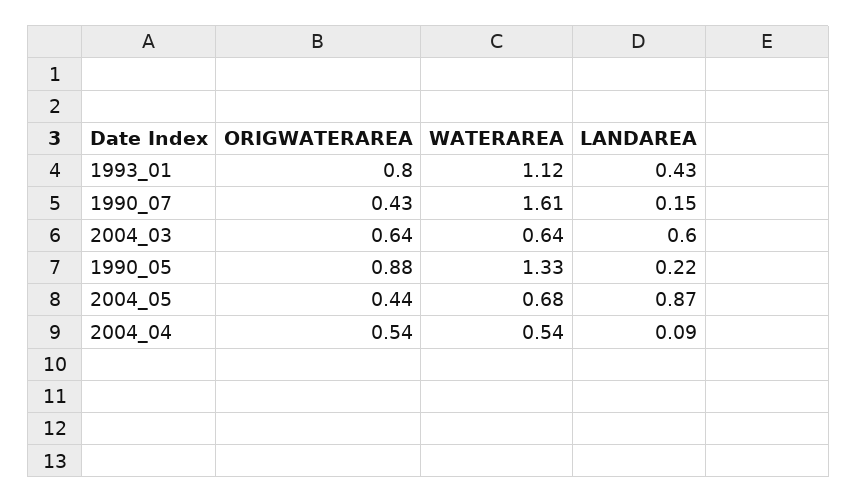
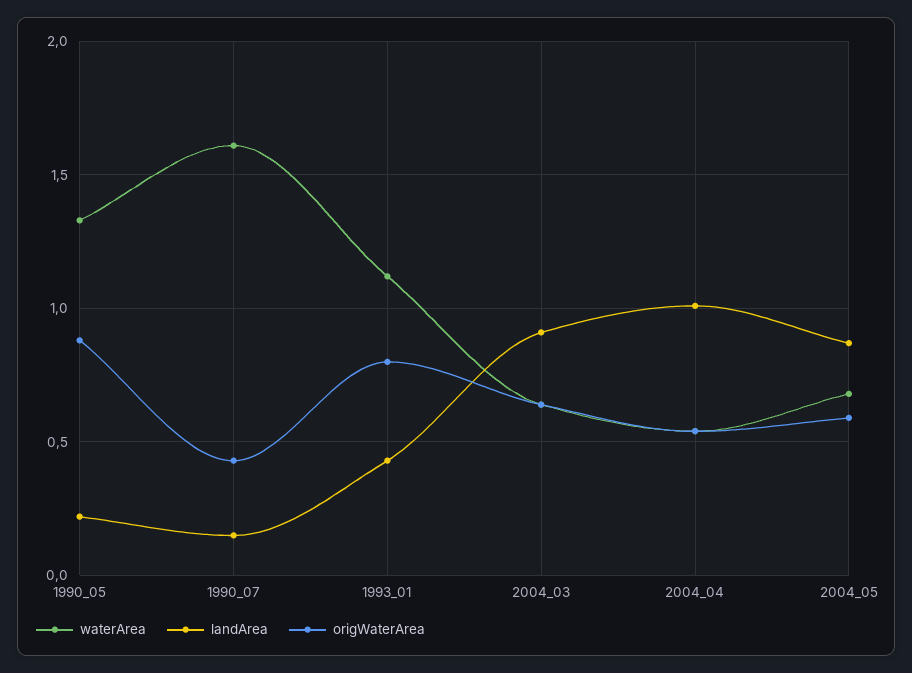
  {
    "ORIGWATERAREA": {
      "1993_01": 0.8,
      "1990_07": 0.43,
      "2004_03": 0.64,
      "1990_05": 0.88,
-     "2004_05": 0.44,
+     "2004_05": 0.6,
      "2004_04": 0.54
    },
    "WATERAREA": {
      "1993_01": 1.12,
      "1990_07": 1.61,
      "2004_03": 0.64,
      "1990_05": 1.33,
      "2004_05": 0.68,
      "2004_04": 0.54
    },
    "LANDAREA": {
      "1993_01": 0.43,
      "1990_07": 0.15,
-     "2004_03": 0.6,
+     "2004_03": 0.9,
      "1990_05": 0.22,
      "2004_05": 0.87,
-     "2004_04": 0.09
+     "2004_04": 1
    }
  }

